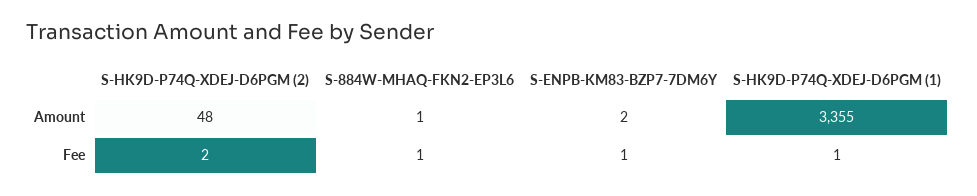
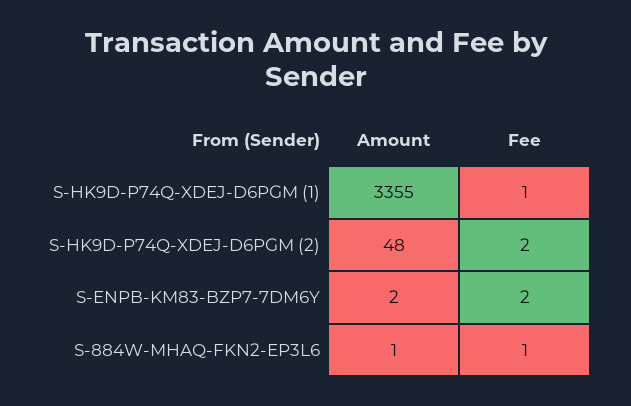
  {
    "S-HK9D-P74Q-XDEJ-D6PGM (2)": {
      "Amount": 48,
      "Fee": 2
    },
    "S-884W-MHAQ-FKN2-EP3L6": {
      "Amount": 1,
      "Fee": 1
    },
    "S-ENPB-KM83-BZP7-7DM6Y": {
      "Amount": 2,
-     "Fee": 1
+     "Fee": 2
    },
    "S-HK9D-P74Q-XDEJ-D6PGM (1)": {
      "Amount": 3355,
      "Fee": 1
    }
  }

